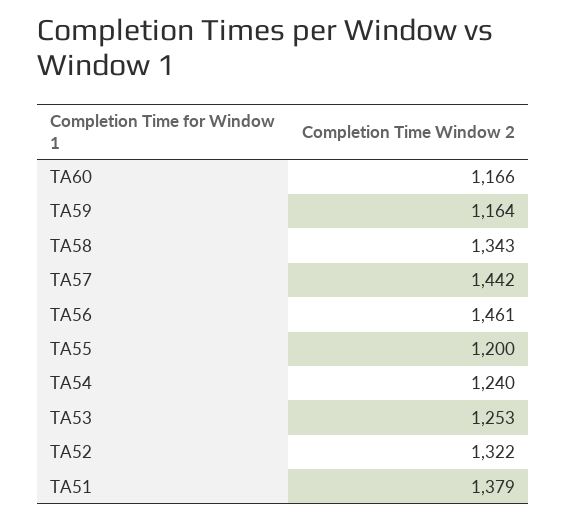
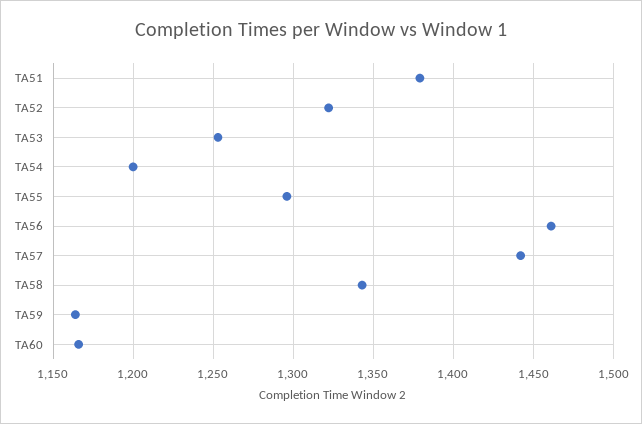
  {
    "TA60": 1166,
    "TA59": 1164,
    "TA58": 1343,
    "TA57": 1442,
    "TA56": 1461,
-   "TA55": 1200,
+   "TA55": 1295,
-   "TA54": 1240,
+   "TA54": 1200,
    "TA53": 1253,
    "TA52": 1322,
    "TA51": 1379
  }

